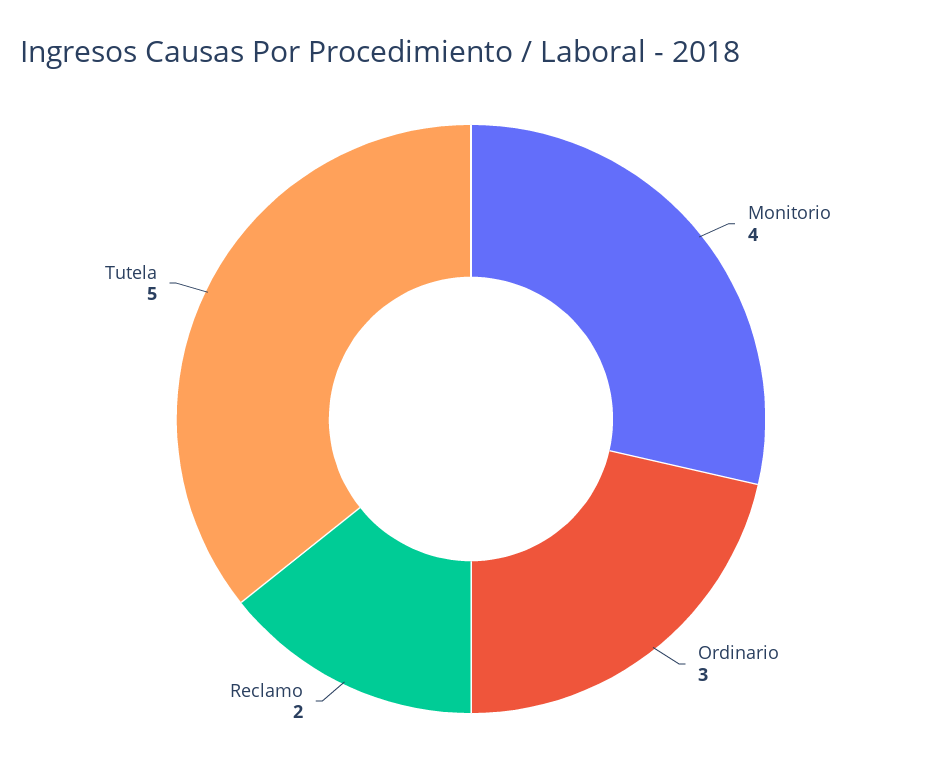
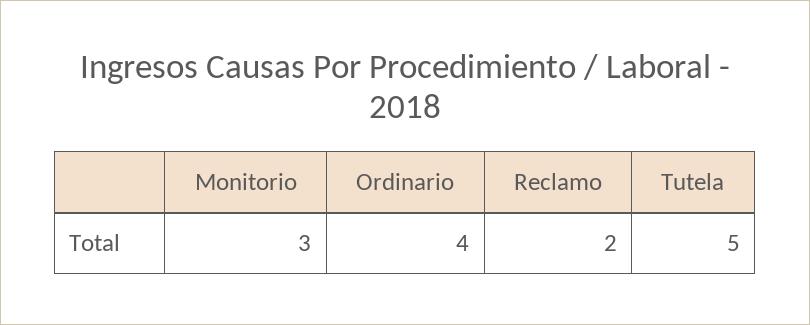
  {
-   "Monitorio": 4,
+   "Monitorio": 3,
-   "Ordinario": 3,
+   "Ordinario": 4,
    "Reclamo": 2,
    "Tutela": 5
  }

